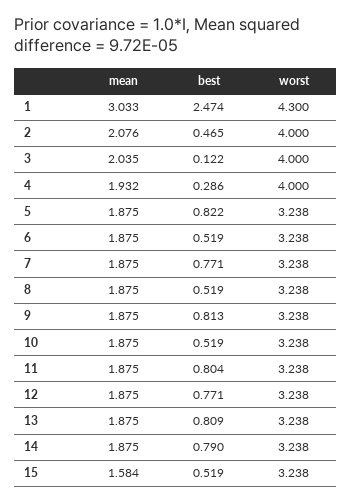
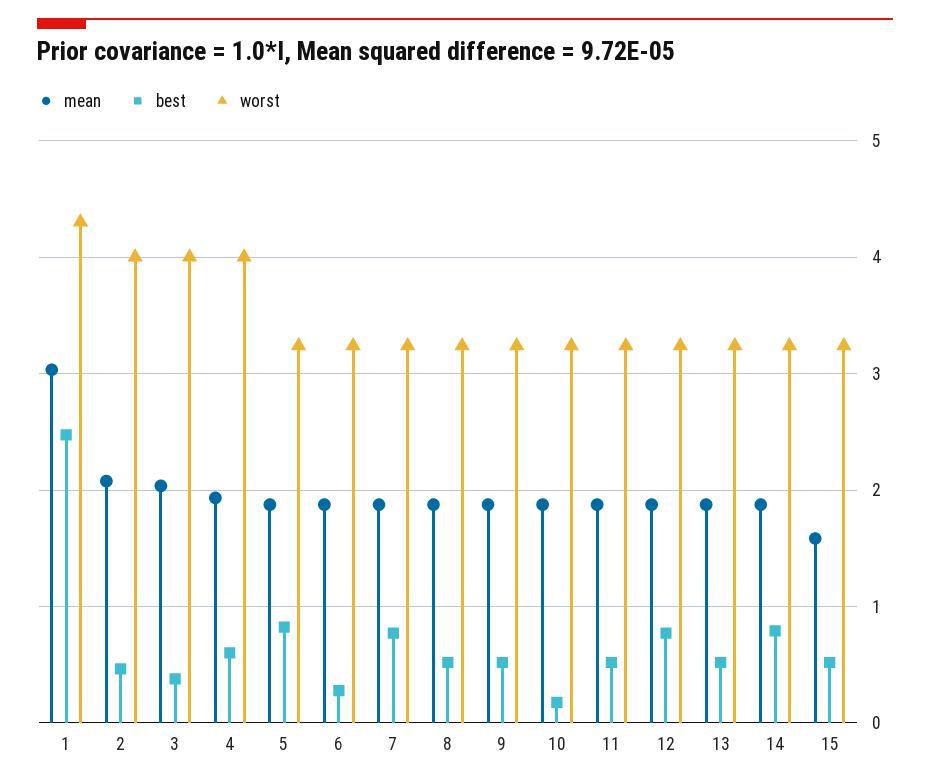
  {
    "mean": {
      "1": 3.033,
      "2": 2.076,
      "3": 2.035,
      "4": 1.932,
      "5": 1.875,
      "6": 1.875,
      "7": 1.875,
      "8": 1.875,
      "9": 1.875,
      "10": 1.875,
      "11": 1.875,
      "12": 1.875,
      "13": 1.875,
      "14": 1.875,
      "15": 1.584
    },
    "best": {
      "1": 2.474,
      "2": 0.465,
-     "3": 0.122,
+     "3": 0.4,
-     "4": 0.286,
+     "4": 0.6,
      "5": 0.822,
-     "6": 0.519,
+     "6": 0.3,
      "7": 0.771,
      "8": 0.519,
-     "9": 0.813,
+     "9": 0.5,
-     "10": 0.519,
+     "10": 0.2,
-     "11": 0.804,
+     "11": 0.5,
      "12": 0.771,
-     "13": 0.809,
+     "13": 0.5,
      "14": 0.79,
      "15": 0.519
    },
    "worst": {
      "1": 4.3,
      "2": 4,
      "3": 4,
      "4": 4,
      "5": 3.238,
      "6": 3.238,
      "7": 3.238,
      "8": 3.238,
      "9": 3.238,
      "10": 3.238,
      "11": 3.238,
      "12": 3.238,
      "13": 3.238,
      "14": 3.238,
      "15": 3.238
    }
  }

